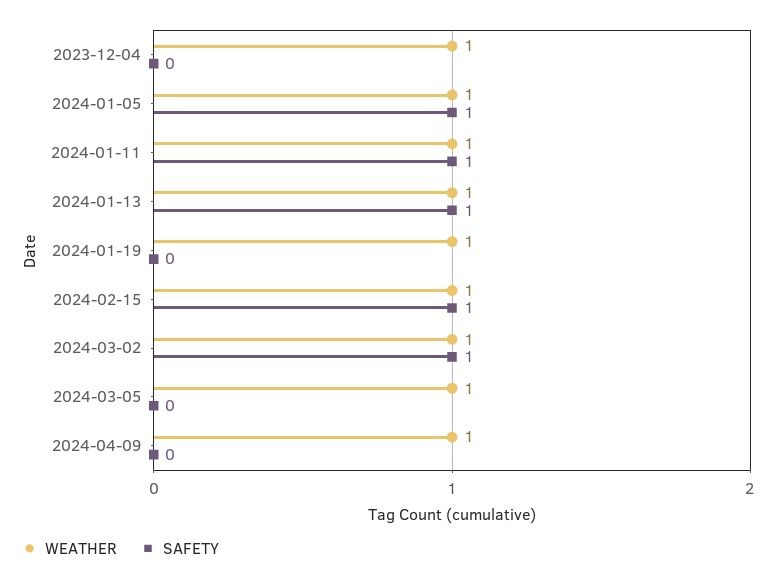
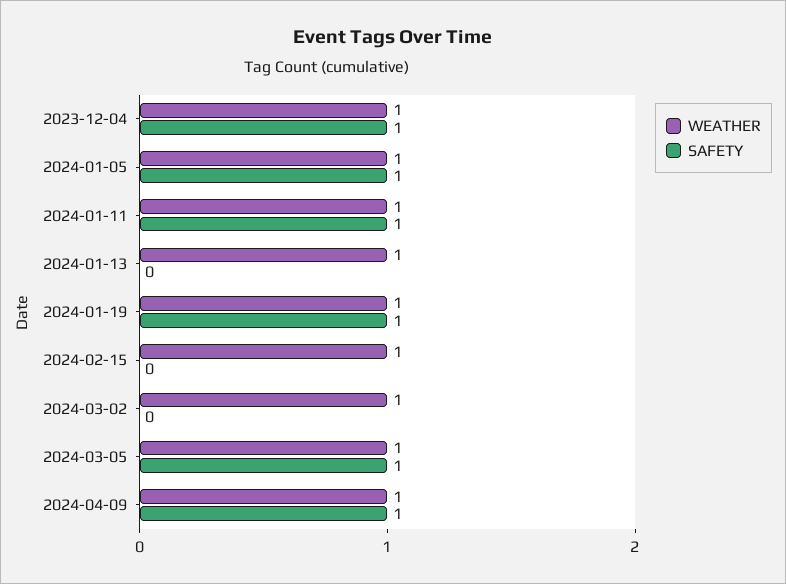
  {
    "WEATHER": {
      "2023-12-04": 1,
      "2024-01-05": 1,
      "2024-01-11": 1,
      "2024-01-13": 1,
      "2024-01-19": 1,
      "2024-02-15": 1,
      "2024-03-02": 1,
      "2024-03-05": 1,
      "2024-04-09": 1
    },
    "SAFETY": {
-     "2023-12-04": 0,
+     "2023-12-04": 1,
      "2024-01-05": 1,
      "2024-01-11": 1,
-     "2024-01-13": 1,
+     "2024-01-13": 0,
-     "2024-01-19": 0,
+     "2024-01-19": 1,
-     "2024-02-15": 1,
+     "2024-02-15": 0,
-     "2024-03-02": 1,
+     "2024-03-02": 0,
-     "2024-03-05": 0,
+     "2024-03-05": 1,
-     "2024-04-09": 0
+     "2024-04-09": 1
    }
  }

